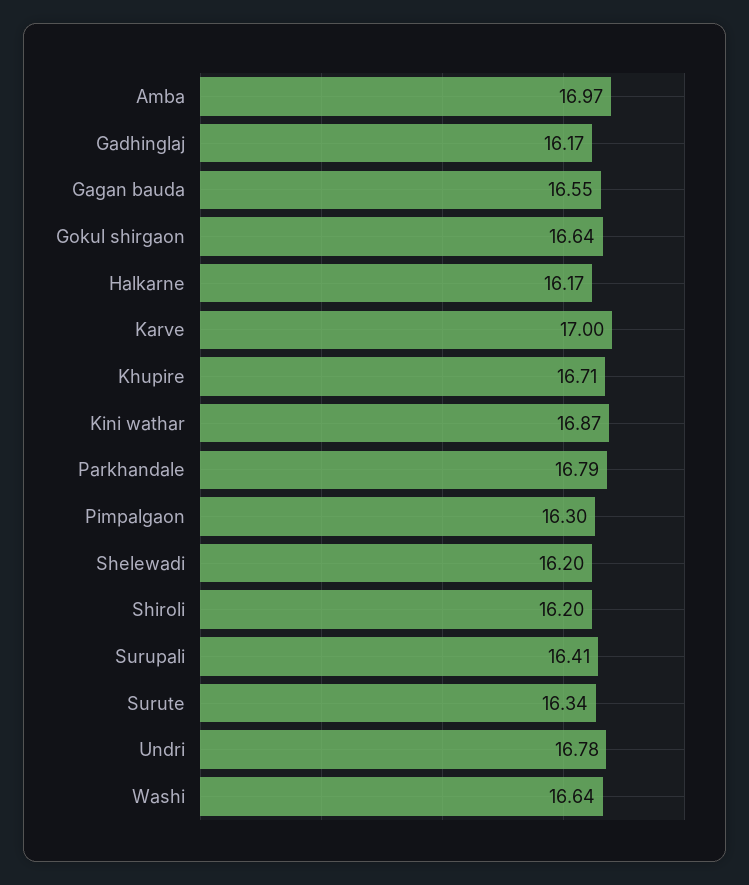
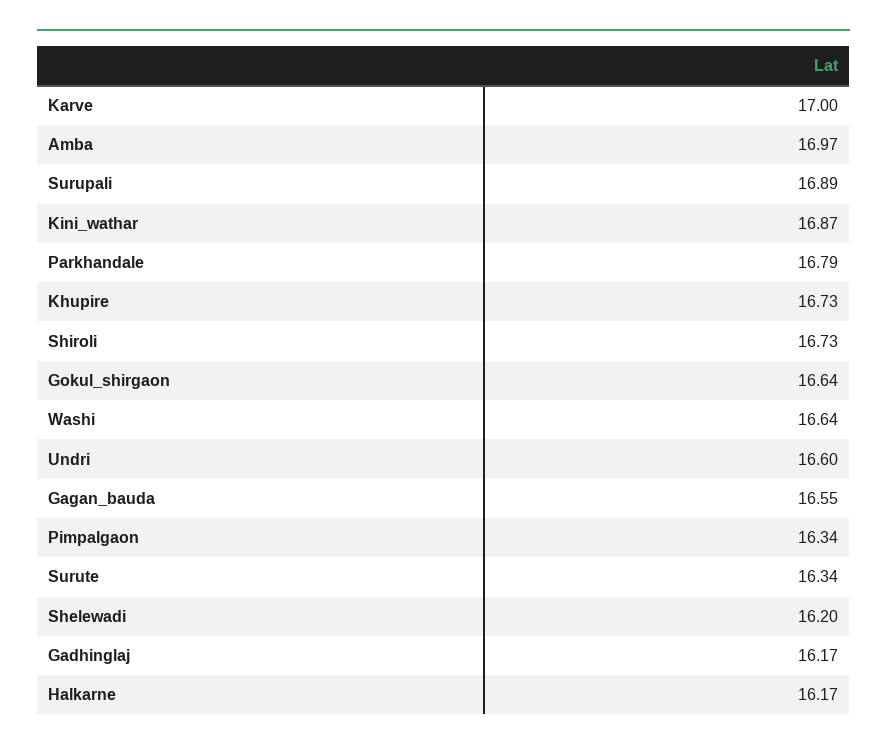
  {
    "Amba": 16.97,
    "Gadhinglaj": 16.17,
    "Gagan bauda": 16.55,
    "Gokul shirgaon": 16.64,
    "Halkarne": 16.17,
    "Karve": 17,
-   "Khupire": 16.71,
+   "Khupire": 16.73,
    "Kini wathar": 16.87,
    "Parkhandale": 16.79,
-   "Pimpalgaon": 16.3,
+   "Pimpalgaon": 16.34,
    "Shelewadi": 16.2,
-   "Shiroli": 16.2,
+   "Shiroli": 16.73,
-   "Surupali": 16.41,
+   "Surupali": 16.89,
    "Surute": 16.34,
-   "Undri": 16.78,
+   "Undri": 16.6,
    "Washi": 16.64
  }

